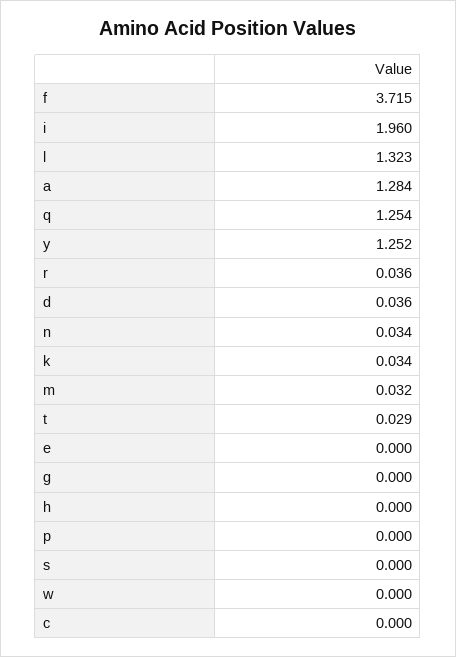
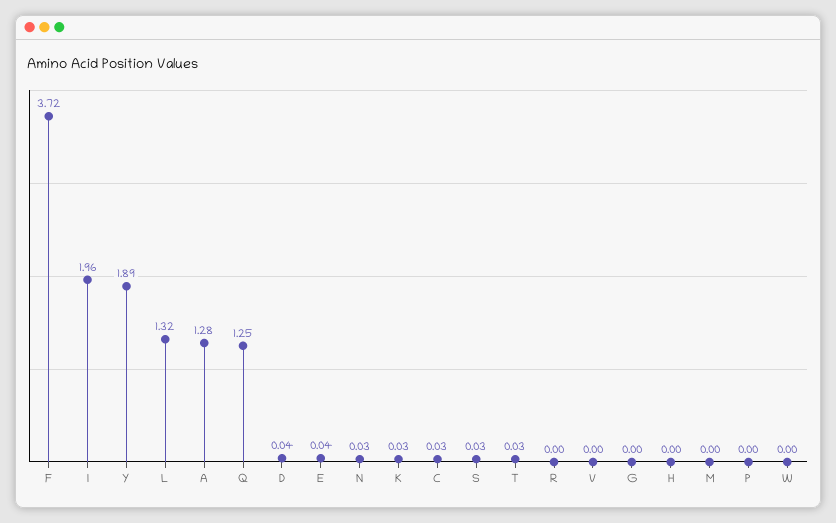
  {
    "f": 3.715,
    "i": 1.96,
    "l": 1.323,
    "a": 1.284,
    "q": 1.254,
-   "y": 1.252,
+   "y": 1.89,
-   "r": 0.036,
+   "r": 0,
    "d": 0.036,
    "n": 0.034,
    "k": 0.034,
-   "m": 0.032,
+   "m": 0,
    "t": 0.029,
-   "e": 0,
+   "e": 0.04,
    "g": 0,
    "h": 0,
    "p": 0,
-   "s": 0,
+   "s": 0.03,
    "w": 0,
-   "c": 0
+   "c": 0.03,
+   "V": 0
  }

